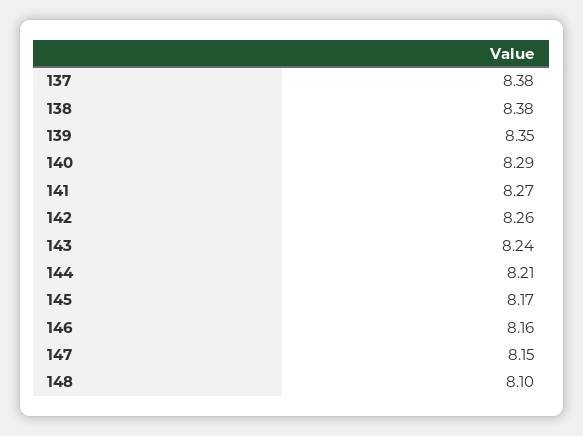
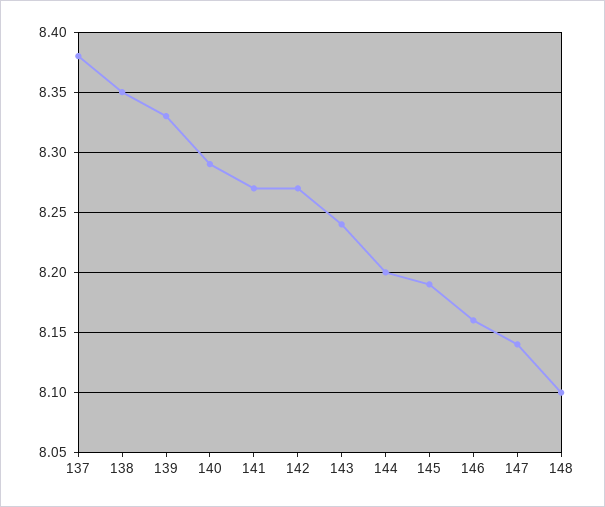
  {
    "137": 8.38,
-   "138": 8.38,
+   "138": 8.35,
-   "139": 8.35,
+   "139": 8.33,
    "140": 8.29,
    "141": 8.27,
-   "142": 8.26,
+   "142": 8.27,
    "143": 8.24,
-   "144": 8.21,
+   "144": 8.2,
-   "145": 8.17,
+   "145": 8.19,
    "146": 8.16,
-   "147": 8.15,
+   "147": 8.14,
    "148": 8.1
  }

